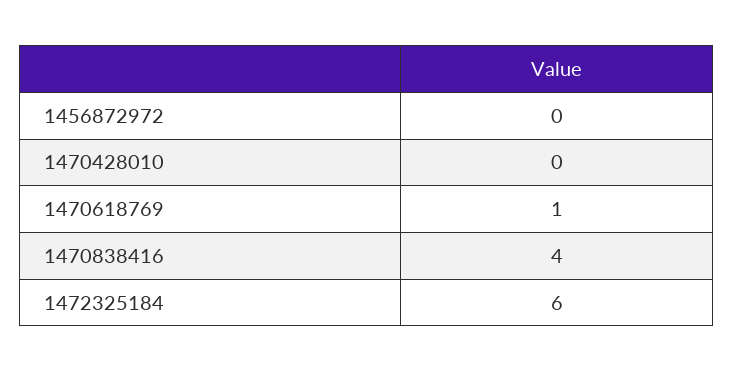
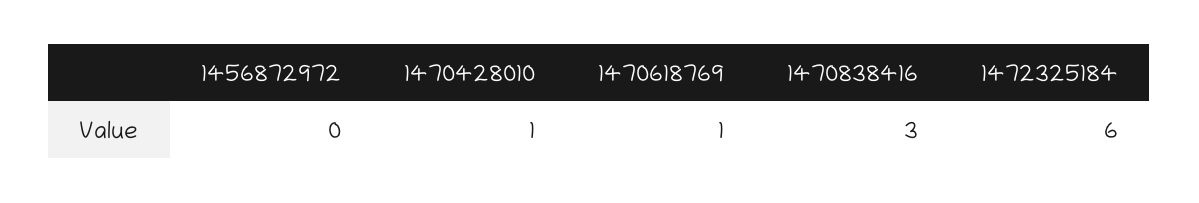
  {
    "1456872972": 0,
-   "1470428010": 0,
+   "1470428010": 1,
    "1470618769": 1,
-   "1470838416": 4,
+   "1470838416": 3,
    "1472325184": 6
  }

